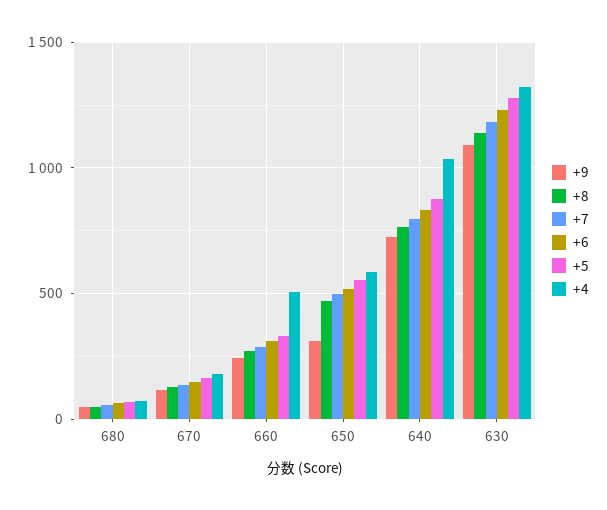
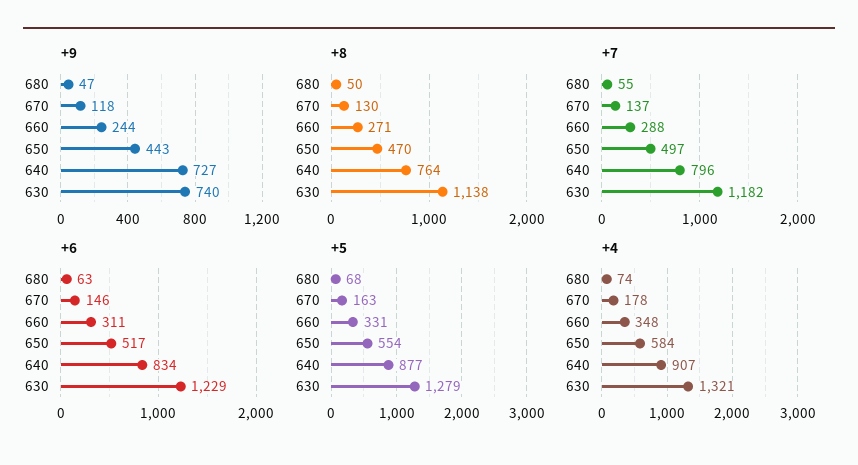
  {
    "+9": {
      "680": 47,
      "670": 118,
      "660": 244,
-     "650": 300,
+     "650": 443,
      "640": 727,
-     "630": 1100
+     "630": 740
    },
    "+8": {
      "680": 50,
      "670": 130,
      "660": 271,
      "650": 470,
      "640": 764,
      "630": 1138
    },
    "+7": {
      "680": 55,
      "670": 137,
      "660": 288,
      "650": 497,
      "640": 796,
      "630": 1182
    },
    "+6": {
      "680": 63,
      "670": 146,
      "660": 311,
      "650": 517,
      "640": 834,
      "630": 1229
    },
    "+5": {
      "680": 68,
      "670": 163,
      "660": 331,
      "650": 554,
      "640": 877,
      "630": 1279
    },
    "+4": {
      "680": 74,
      "670": 178,
-     "660": 500,
+     "660": 348,
      "650": 584,
-     "640": 1050,
+     "640": 907,
      "630": 1321
    }
  }

